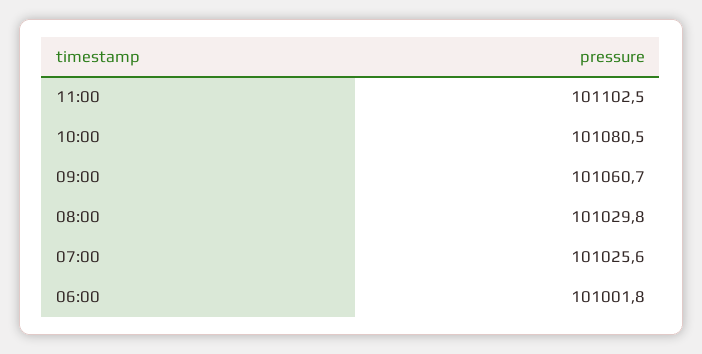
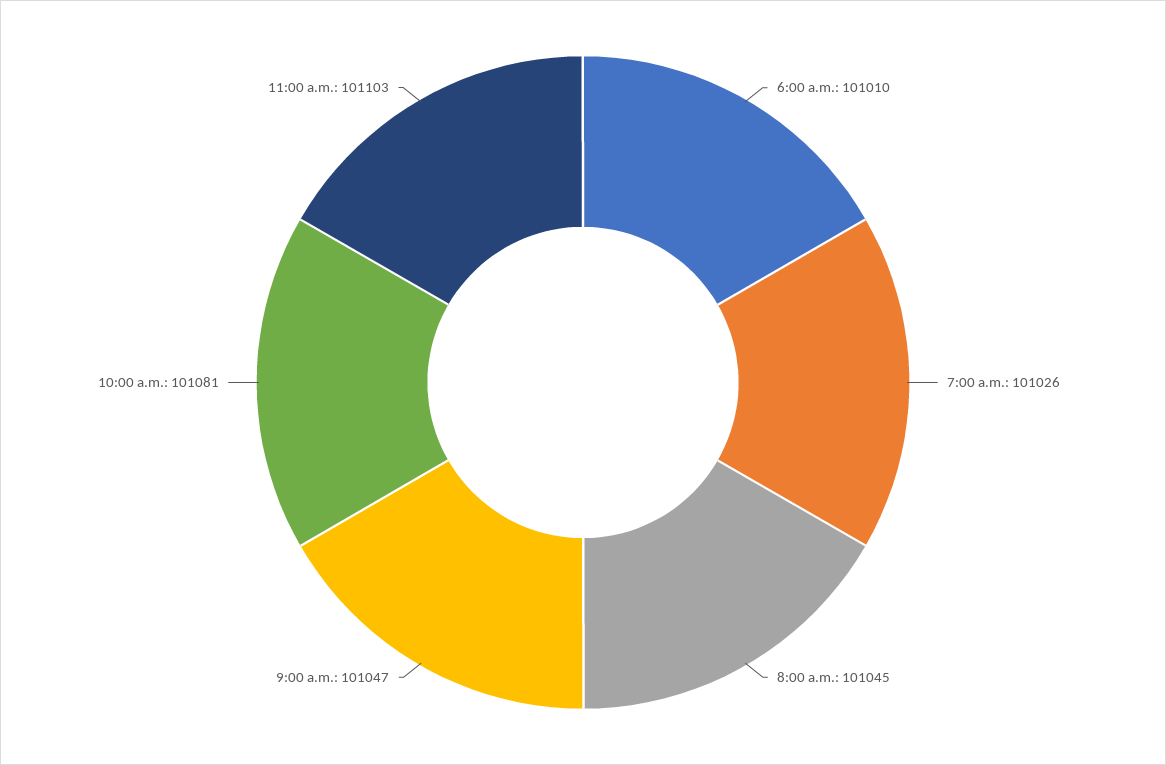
  {
    "11:00": 101102.5,
    "10:00": 101080.5,
-   "09:00": 101060.7,
+   "09:00": 101047,
-   "08:00": 101029.8,
+   "08:00": 101045,
    "07:00": 101025.6,
-   "06:00": 101001.8
+   "06:00": 101010
  }

